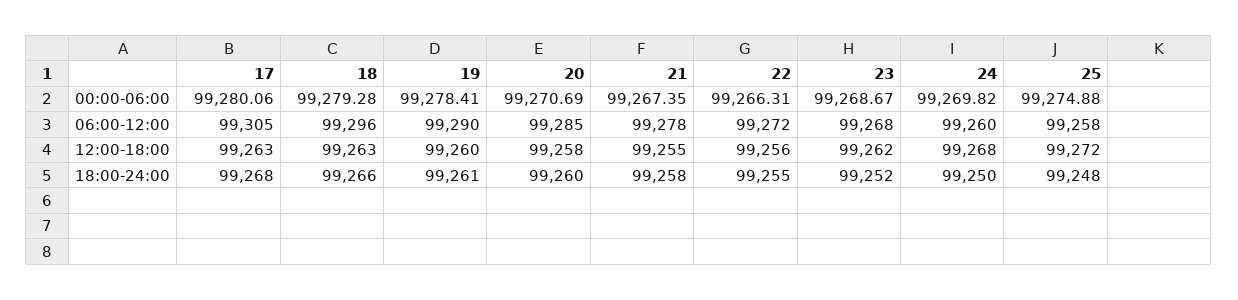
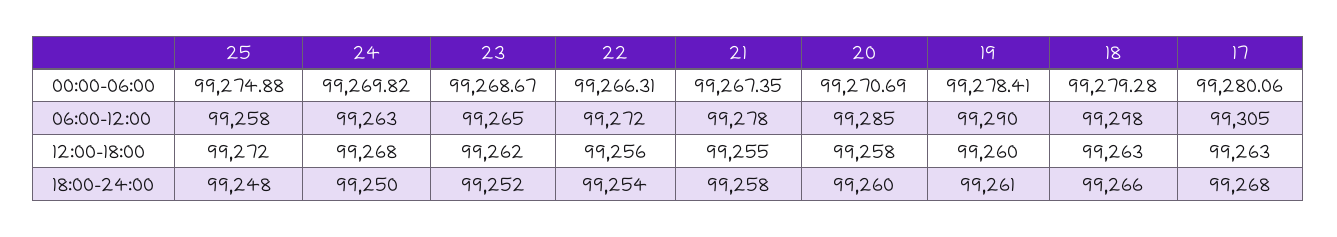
  {
    "17": {
      "00:00-06:00": 99280.06,
      "06:00-12:00": 99305,
      "12:00-18:00": 99263,
      "18:00-24:00": 99268
    },
    "18": {
      "00:00-06:00": 99279.28,
-     "06:00-12:00": 99296,
+     "06:00-12:00": 99298,
      "12:00-18:00": 99263,
      "18:00-24:00": 99266
    },
    "19": {
      "00:00-06:00": 99278.41,
      "06:00-12:00": 99290,
      "12:00-18:00": 99260,
      "18:00-24:00": 99261
    },
    "20": {
      "00:00-06:00": 99270.69,
      "06:00-12:00": 99285,
      "12:00-18:00": 99258,
      "18:00-24:00": 99260
    },
    "21": {
      "00:00-06:00": 99267.35,
      "06:00-12:00": 99278,
      "12:00-18:00": 99255,
      "18:00-24:00": 99258
    },
    "22": {
      "00:00-06:00": 99266.31,
      "06:00-12:00": 99272,
      "12:00-18:00": 99256,
-     "18:00-24:00": 99255
+     "18:00-24:00": 99254
    },
    "23": {
      "00:00-06:00": 99268.67,
-     "06:00-12:00": 99268,
+     "06:00-12:00": 99265,
      "12:00-18:00": 99262,
      "18:00-24:00": 99252
    },
    "24": {
      "00:00-06:00": 99269.82,
-     "06:00-12:00": 99260,
+     "06:00-12:00": 99263,
      "12:00-18:00": 99268,
      "18:00-24:00": 99250
    },
    "25": {
      "00:00-06:00": 99274.88,
      "06:00-12:00": 99258,
      "12:00-18:00": 99272,
      "18:00-24:00": 99248
    }
  }

